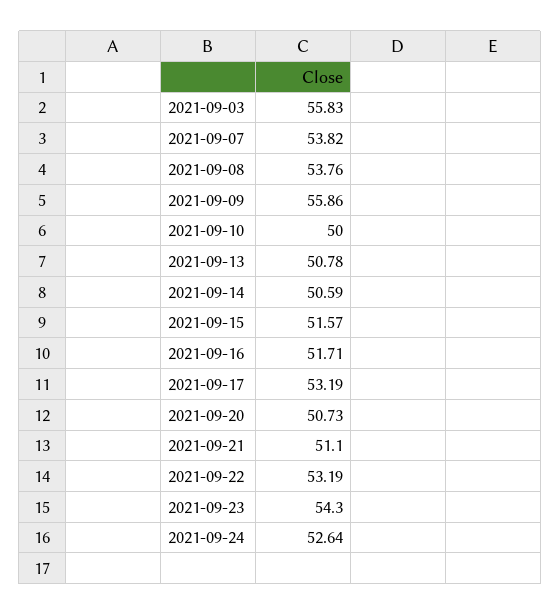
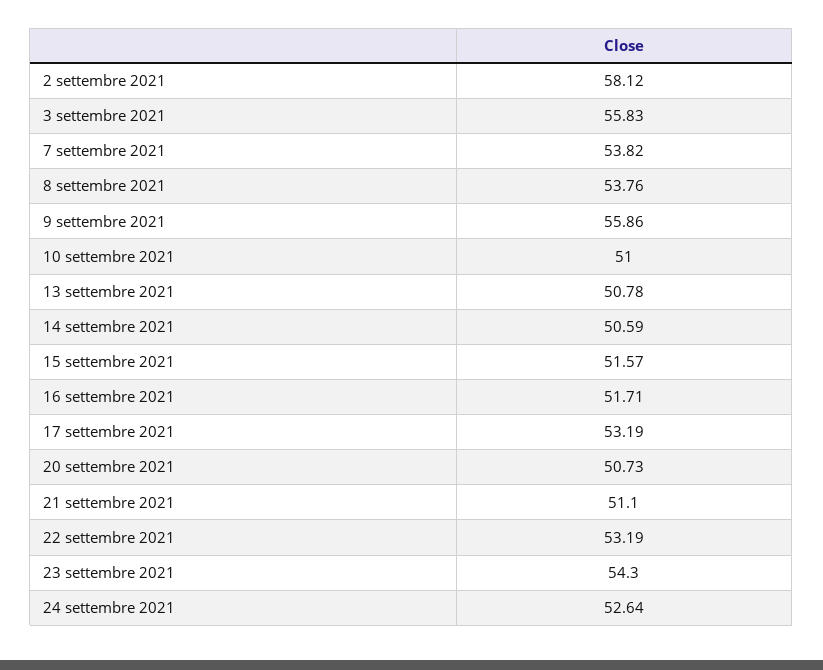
  {
    "2021-09-03": 55.83,
    "2021-09-07": 53.82,
    "2021-09-08": 53.76,
    "2021-09-09": 55.86,
-   "2021-09-10": 50,
+   "2021-09-10": 51,
    "2021-09-13": 50.78,
    "2021-09-14": 50.59,
    "2021-09-15": 51.57,
    "2021-09-16": 51.71,
    "2021-09-17": 53.19,
    "2021-09-20": 50.73,
    "2021-09-21": 51.1,
    "2021-09-22": 53.19,
    "2021-09-23": 54.3,
-   "2021-09-24": 52.64
+   "2021-09-24": 52.64,
+   "2 settembre 2021": 58.12
  }

